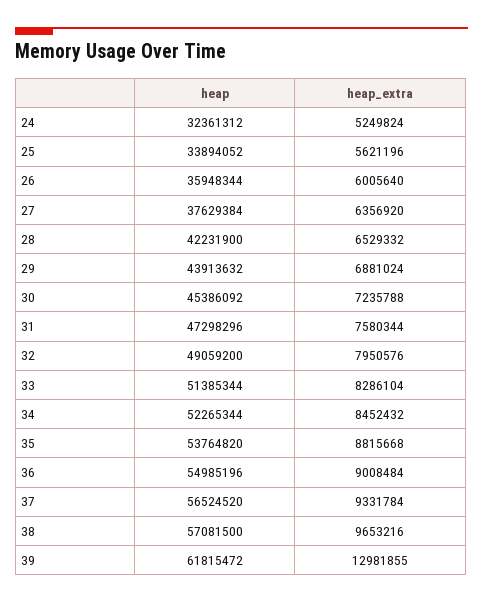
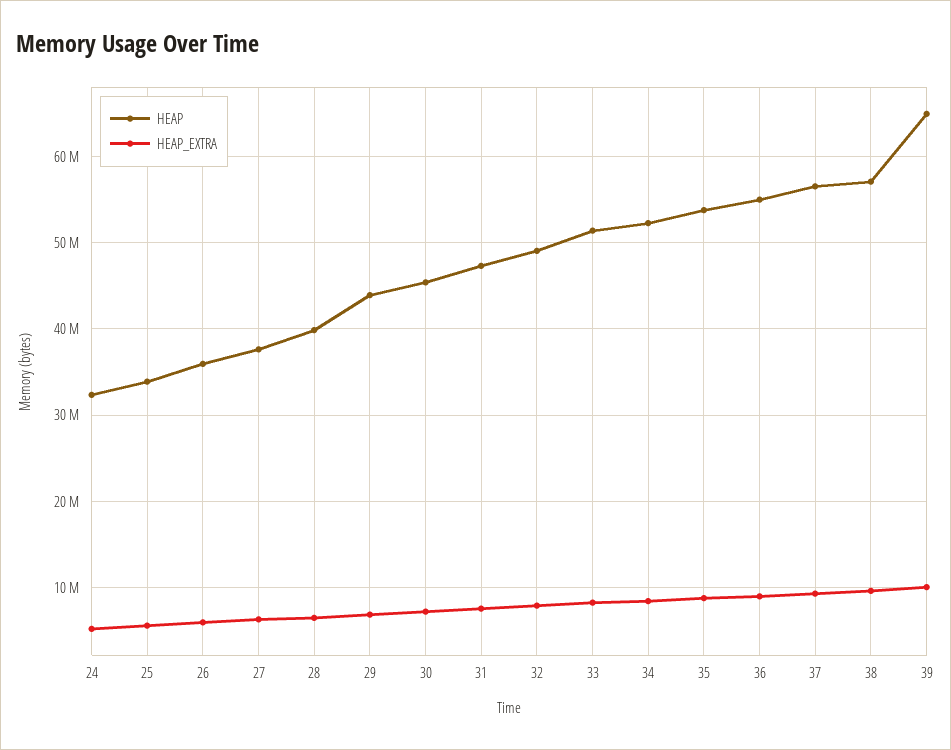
  {
    "heap": {
      "24": 32361312,
      "25": 33894052,
      "26": 35948344,
      "27": 37629384,
-     "28": 42231900,
+     "28": 40000000,
      "29": 43913632,
      "30": 45386092,
      "31": 47298296,
      "32": 49059200,
      "33": 51385344,
      "34": 52265344,
      "35": 53764820,
      "36": 54985196,
      "37": 56524520,
      "38": 57081500,
-     "39": 61815472
+     "39": 65000000
    },
    "heap_extra": {
      "24": 5249824,
      "25": 5621196,
      "26": 6005640,
      "27": 6356920,
      "28": 6529332,
      "29": 6881024,
      "30": 7235788,
      "31": 7580344,
      "32": 7950576,
      "33": 8286104,
      "34": 8452432,
      "35": 8815668,
      "36": 9008484,
      "37": 9331784,
      "38": 9653216,
-     "39": 12981855
+     "39": 10000000
    }
  }

